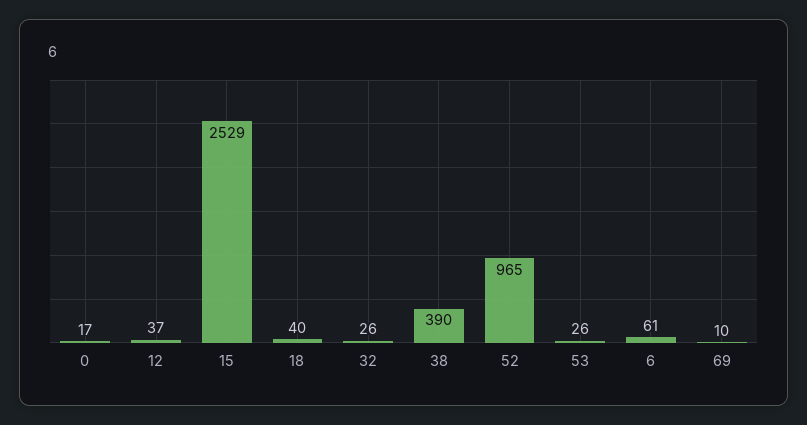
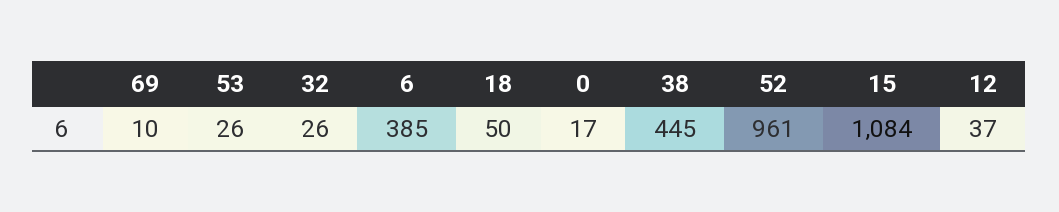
  {
    "0": 17,
    "12": 37,
-   "15": 2529,
+   "15": 1084,
-   "18": 40,
+   "18": 50,
    "32": 26,
-   "38": 390,
+   "38": 445,
-   "52": 965,
+   "52": 961,
    "53": 26,
-   "6": 61,
+   "6": 385,
    "69": 10
  }

